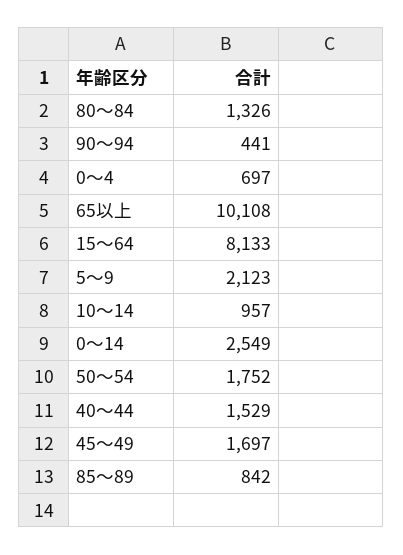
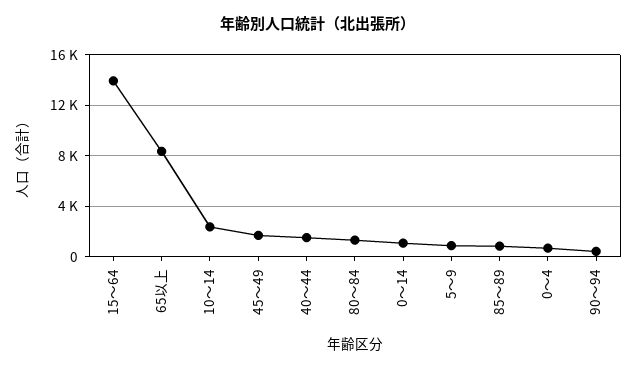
  {
    "80～84": 1326,
    "90～94": 441,
    "0～4": 697,
-   "65以上": 10108,
+   "65以上": 8500,
-   "15～64": 8133,
+   "15～64": 14000,
-   "5～9": 2123,
+   "5～9": 1000,
-   "10～14": 957,
+   "10～14": 2500,
-   "0～14": 2549,
+   "0～14": 1000,
-   "50～54": 1752,
    "40～44": 1529,
    "45～49": 1697,
    "85～89": 842
  }

